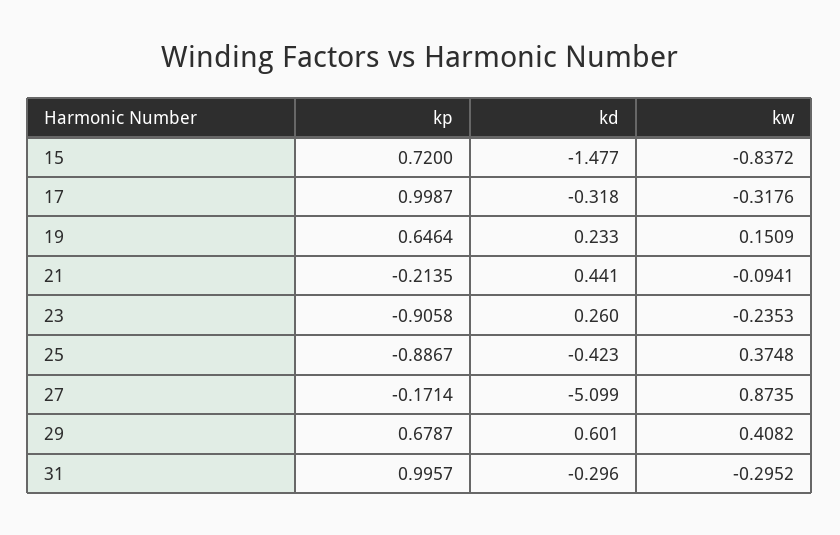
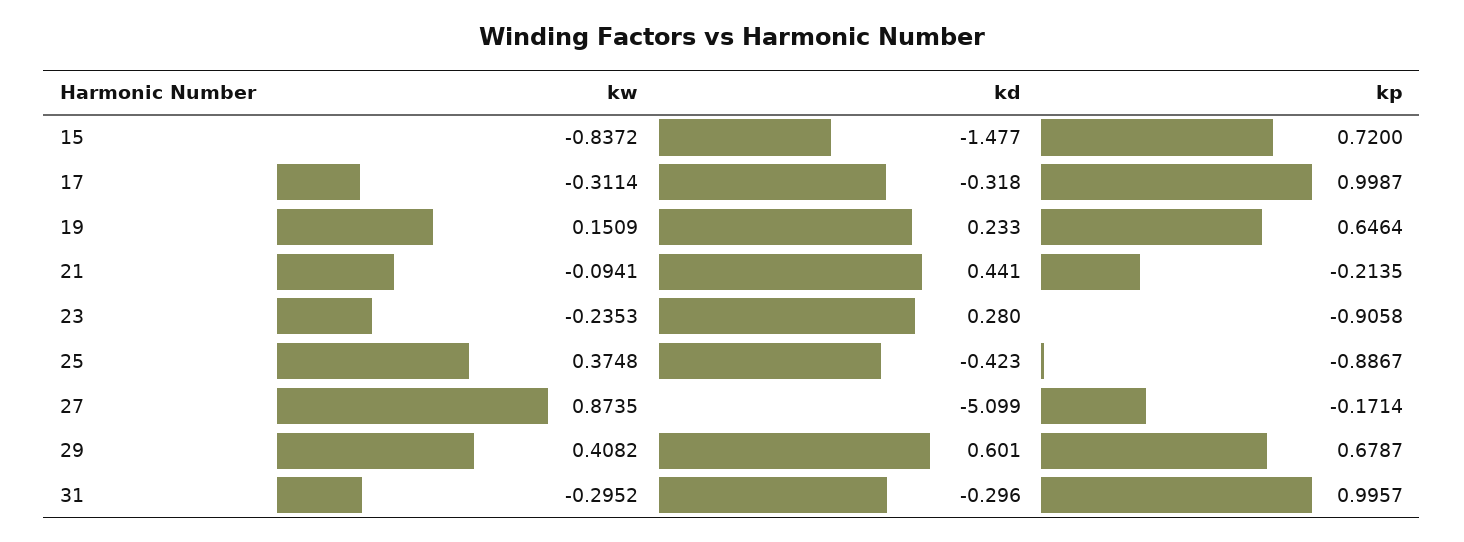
  {
    "kp": {
      "15": 0.72,
      "17": 0.9987,
      "19": 0.6464,
      "21": -0.2135,
      "23": -0.9058,
      "25": -0.8867,
      "27": -0.1714,
      "29": 0.6787,
      "31": 0.9957
    },
    "kd": {
      "15": -1.477,
      "17": -0.318,
      "19": 0.233,
      "21": 0.441,
-     "23": 0.26,
+     "23": 0.28,
      "25": -0.423,
      "27": -5.099,
      "29": 0.601,
      "31": -0.296
    },
    "kw": {
      "15": -0.8372,
-     "17": -0.3176,
+     "17": -0.3114,
      "19": 0.1509,
      "21": -0.0941,
      "23": -0.2353,
      "25": 0.3748,
      "27": 0.8735,
      "29": 0.4082,
      "31": -0.2952
    }
  }

